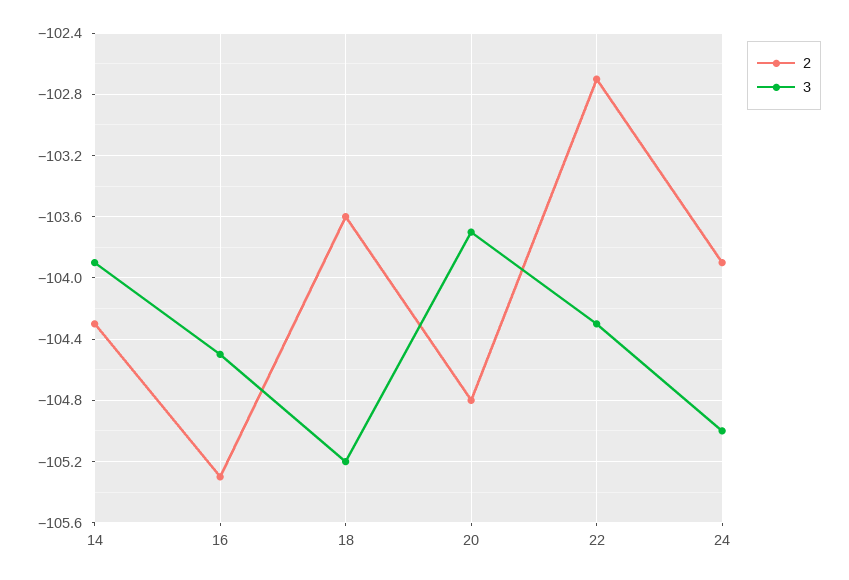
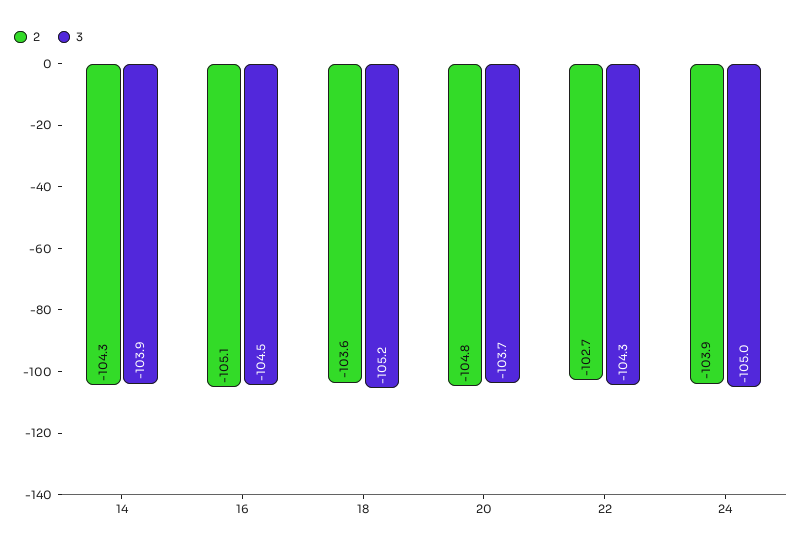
  {
    "2": {
      "14": -104.3,
-     "16": -105.3,
+     "16": -105.1,
      "18": -103.6,
      "20": -104.8,
      "22": -102.7,
      "24": -103.9
    },
    "3": {
      "14": -103.9,
      "16": -104.5,
      "18": -105.2,
      "20": -103.7,
      "22": -104.3,
      "24": -105
    }
  }

